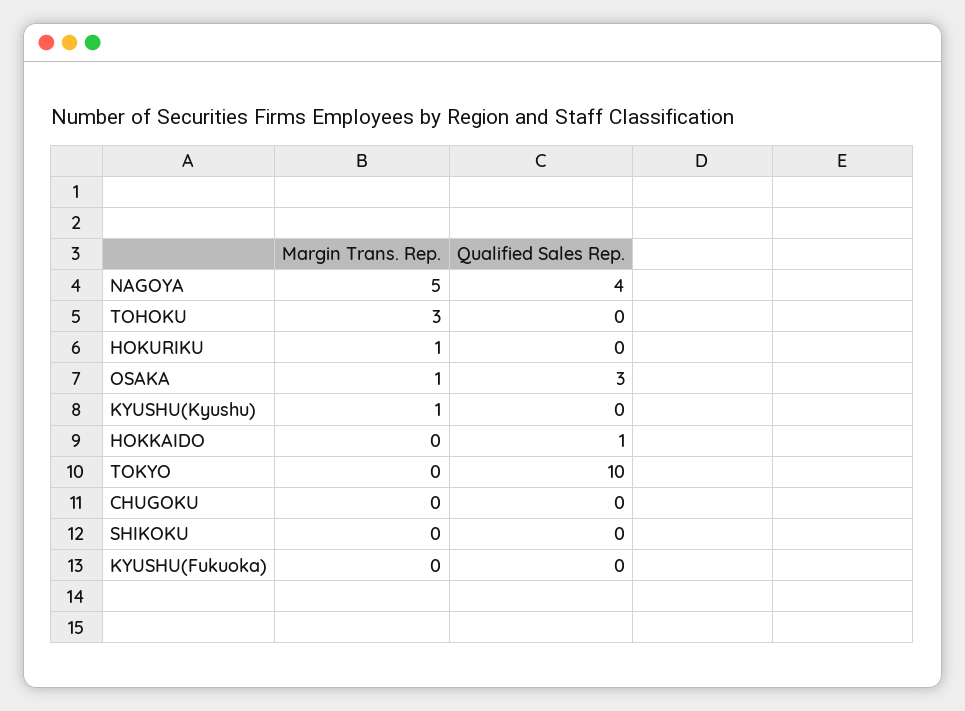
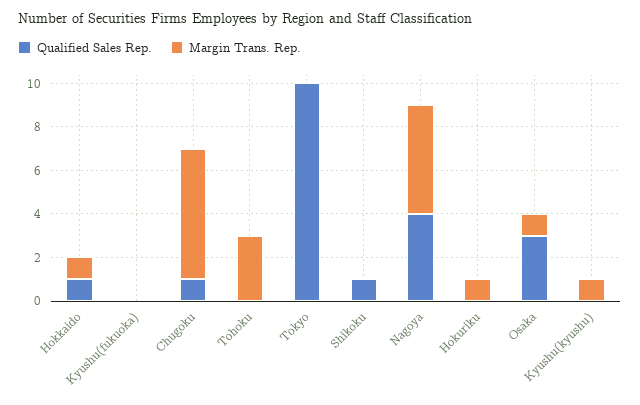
  {
    "Margin Trans. Rep.": {
      "NAGOYA": 5,
      "TOHOKU": 3,
      "HOKURIKU": 1,
      "OSAKA": 1,
      "KYUSHU(Kyushu)": 1,
-     "HOKKAIDO": 0,
+     "HOKKAIDO": 1,
      "TOKYO": 0,
-     "CHUGOKU": 0,
+     "CHUGOKU": 6,
      "SHIKOKU": 0,
      "KYUSHU(Fukuoka)": 0
    },
    "Qualified Sales Rep.": {
      "NAGOYA": 4,
      "TOHOKU": 0,
      "HOKURIKU": 0,
      "OSAKA": 3,
      "KYUSHU(Kyushu)": 0,
      "HOKKAIDO": 1,
      "TOKYO": 10,
-     "CHUGOKU": 0,
+     "CHUGOKU": 1,
-     "SHIKOKU": 0,
+     "SHIKOKU": 1,
      "KYUSHU(Fukuoka)": 0
    }
  }

